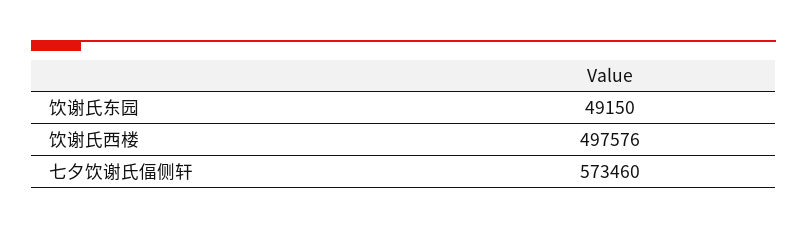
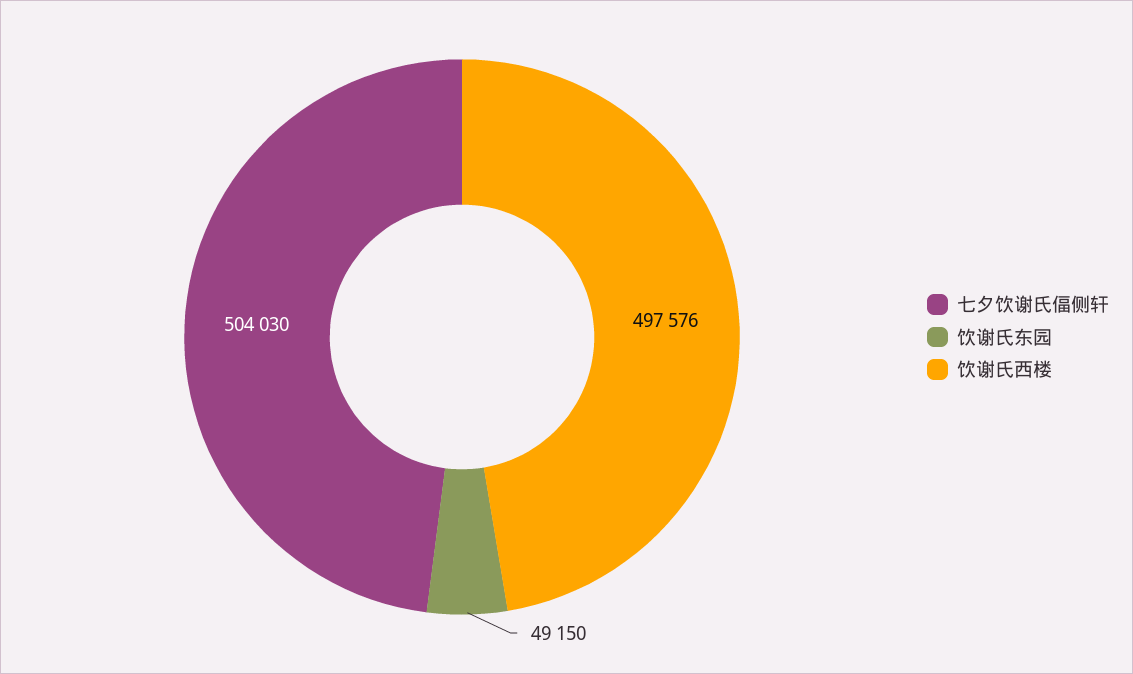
  {
    "饮谢氏东园": 49150,
    "饮谢氏西楼": 497576,
-   "七夕饮谢氏偪侧轩": 573460
+   "七夕饮谢氏偪侧轩": 504030
  }

